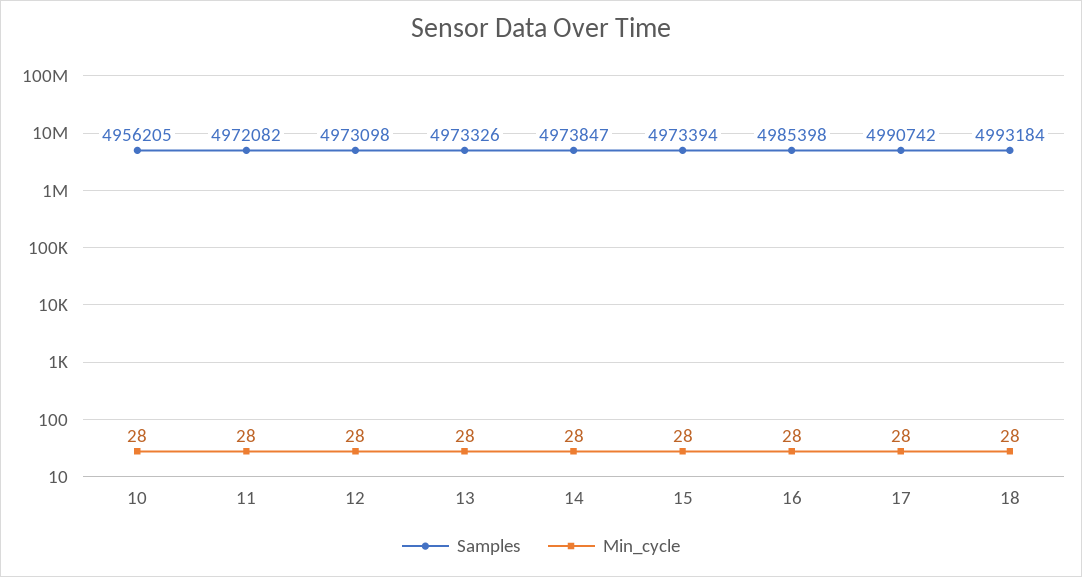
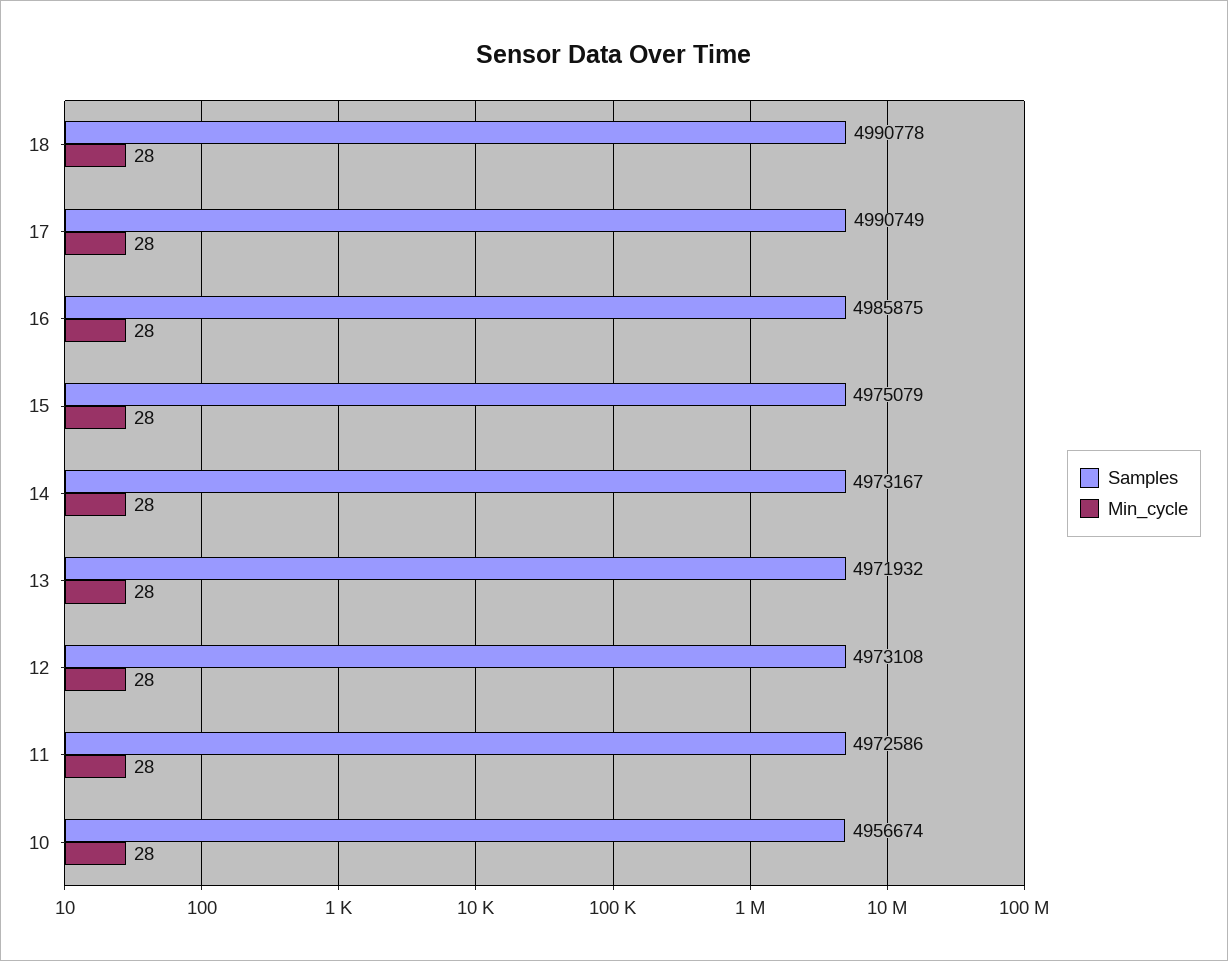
  {
    "Samples": {
-     "10": 4956205,
+     "10": 4956674,
-     "11": 4972082,
+     "11": 4972586,
-     "12": 4973098,
+     "12": 4973108,
-     "13": 4973326,
+     "13": 4971932,
-     "14": 4973847,
+     "14": 4973167,
-     "15": 4973394,
+     "15": 4975079,
-     "16": 4985398,
+     "16": 4985875,
-     "17": 4990742,
+     "17": 4990749,
-     "18": 4993184
+     "18": 4990778
    },
    "Min_cycle": {
      "10": 28,
      "11": 28,
      "12": 28,
      "13": 28,
      "14": 28,
      "15": 28,
      "16": 28,
      "17": 28,
      "18": 28
    }
  }

